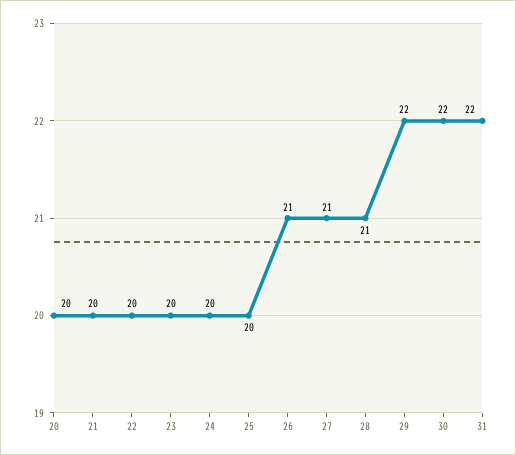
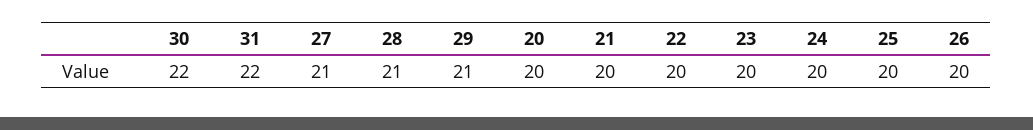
  {
    "20": 20,
    "21": 20,
    "22": 20,
    "23": 20,
    "24": 20,
    "25": 20,
-   "26": 21,
+   "26": 20,
    "27": 21,
    "28": 21,
-   "29": 22,
+   "29": 21,
    "30": 22,
    "31": 22
  }

